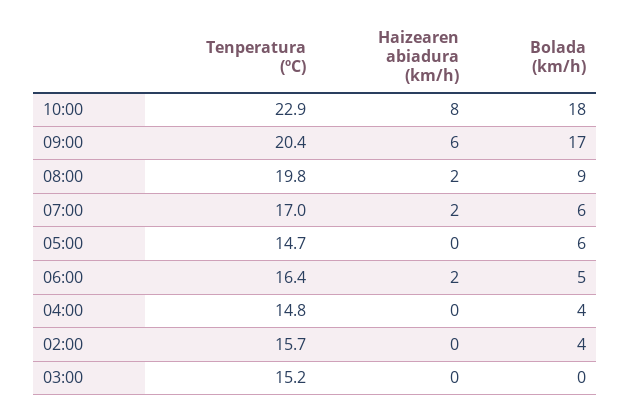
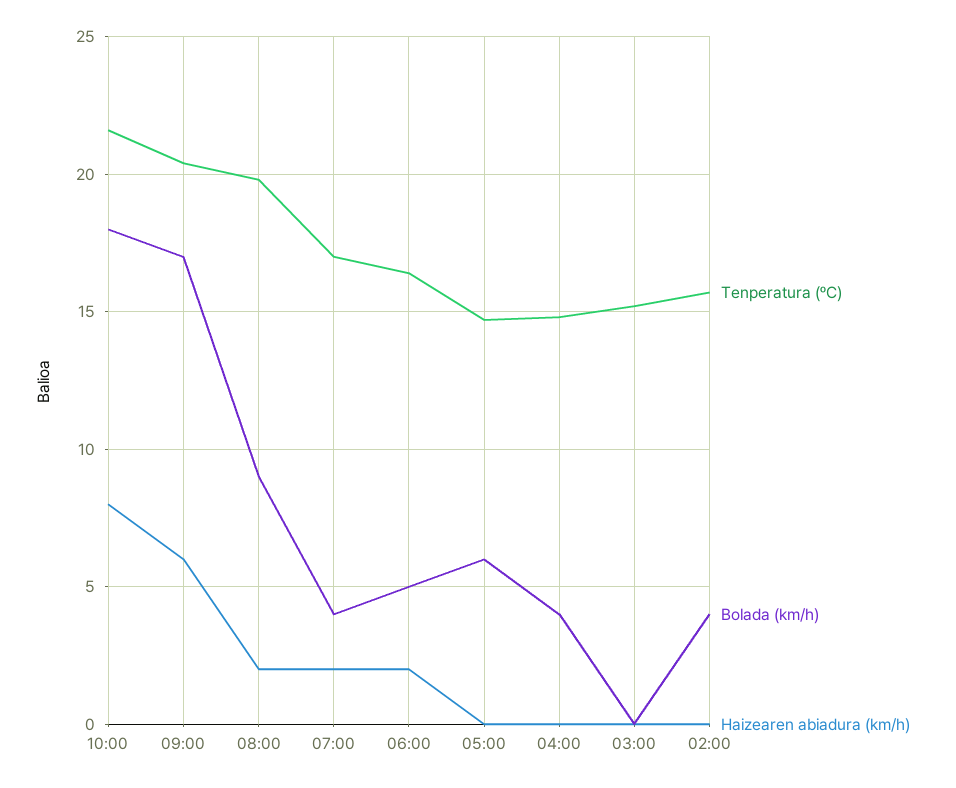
  {
    "Tenperatura (ºC)": {
-     "10:00": 22.9,
+     "10:00": 21.5,
      "09:00": 20.4,
      "08:00": 19.8,
      "07:00": 17,
      "05:00": 14.7,
      "06:00": 16.4,
      "04:00": 14.8,
      "02:00": 15.7,
      "03:00": 15.2
    },
    "Haizearen abiadura (km/h)": {
      "10:00": 8,
      "09:00": 6,
      "08:00": 2,
      "07:00": 2,
      "05:00": 0,
      "06:00": 2,
      "04:00": 0,
      "02:00": 0,
      "03:00": 0
    },
    "Bolada (km/h)": {
      "10:00": 18,
      "09:00": 17,
      "08:00": 9,
-     "07:00": 6,
+     "07:00": 4,
      "05:00": 6,
      "06:00": 5,
      "04:00": 4,
      "02:00": 4,
      "03:00": 0
    }
  }

